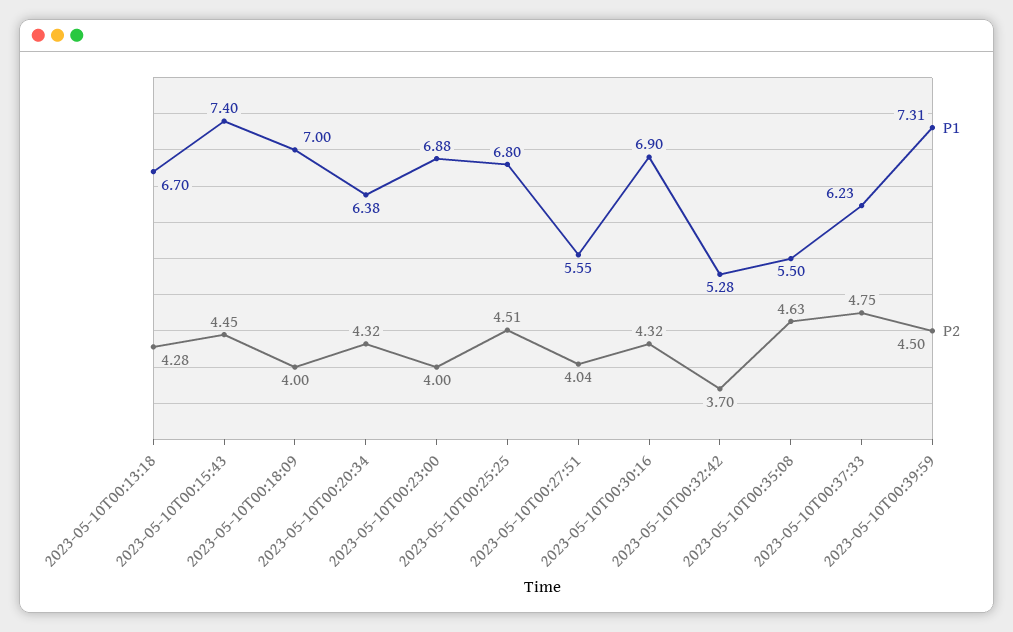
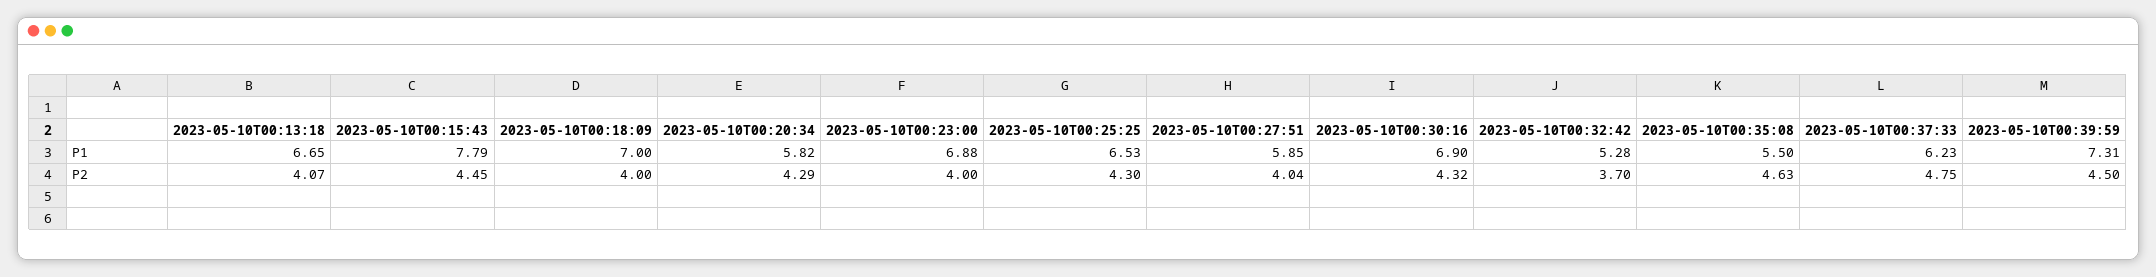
  {
    "P1": {
-     "2023-05-10T00:13:18": 6.7,
+     "2023-05-10T00:13:18": 6.65,
-     "2023-05-10T00:15:43": 7.4,
+     "2023-05-10T00:15:43": 7.79,
      "2023-05-10T00:18:09": 7,
-     "2023-05-10T00:20:34": 6.38,
+     "2023-05-10T00:20:34": 5.82,
      "2023-05-10T00:23:00": 6.88,
-     "2023-05-10T00:25:25": 6.8,
+     "2023-05-10T00:25:25": 6.53,
-     "2023-05-10T00:27:51": 5.55,
+     "2023-05-10T00:27:51": 5.85,
      "2023-05-10T00:30:16": 6.9,
      "2023-05-10T00:32:42": 5.28,
      "2023-05-10T00:35:08": 5.5,
      "2023-05-10T00:37:33": 6.23,
      "2023-05-10T00:39:59": 7.31
    },
    "P2": {
-     "2023-05-10T00:13:18": 4.28,
+     "2023-05-10T00:13:18": 4.07,
      "2023-05-10T00:15:43": 4.45,
      "2023-05-10T00:18:09": 4,
-     "2023-05-10T00:20:34": 4.32,
+     "2023-05-10T00:20:34": 4.29,
      "2023-05-10T00:23:00": 4,
-     "2023-05-10T00:25:25": 4.51,
+     "2023-05-10T00:25:25": 4.3,
      "2023-05-10T00:27:51": 4.04,
      "2023-05-10T00:30:16": 4.32,
      "2023-05-10T00:32:42": 3.7,
      "2023-05-10T00:35:08": 4.63,
      "2023-05-10T00:37:33": 4.75,
      "2023-05-10T00:39:59": 4.5
    }
  }

